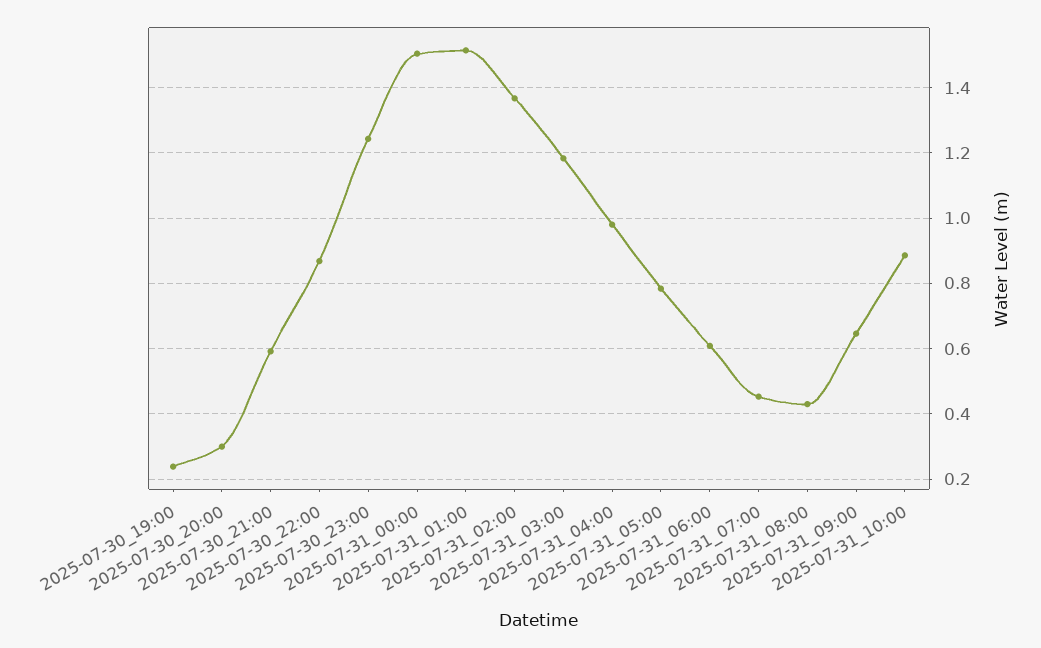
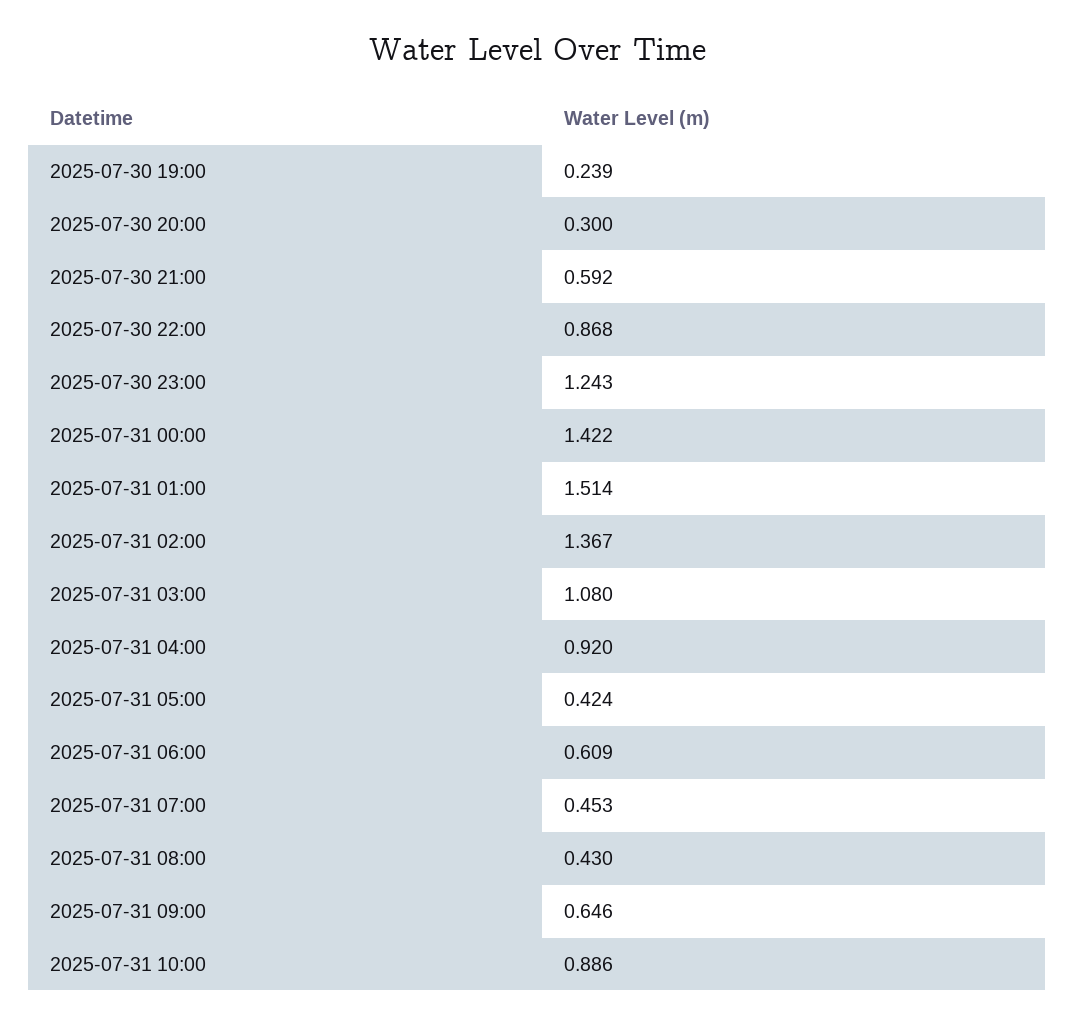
  {
    "2025-07-30_19:00": 0.239,
    "2025-07-30_20:00": 0.3,
    "2025-07-30_21:00": 0.592,
    "2025-07-30_22:00": 0.868,
    "2025-07-30_23:00": 1.243,
-   "2025-07-31_00:00": 1.5,
+   "2025-07-31_00:00": 1.422,
    "2025-07-31_01:00": 1.514,
    "2025-07-31_02:00": 1.367,
-   "2025-07-31_03:00": 1.18,
+   "2025-07-31_03:00": 1.08,
-   "2025-07-31_04:00": 0.98,
+   "2025-07-31_04:00": 0.92,
-   "2025-07-31_05:00": 0.78,
+   "2025-07-31_05:00": 0.424,
    "2025-07-31_06:00": 0.609,
    "2025-07-31_07:00": 0.453,
    "2025-07-31_08:00": 0.43,
    "2025-07-31_09:00": 0.646,
    "2025-07-31_10:00": 0.886
  }

